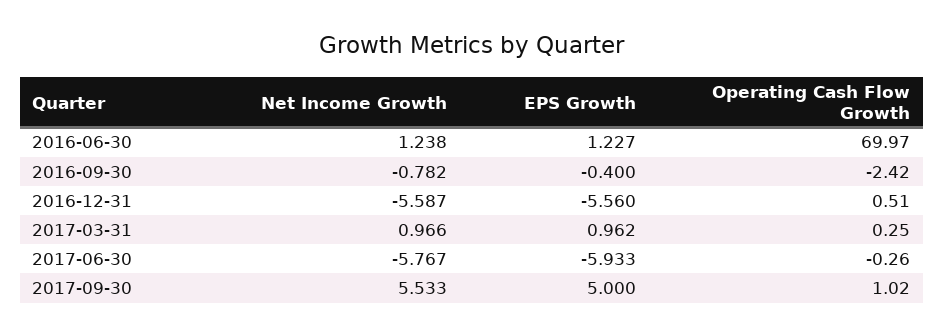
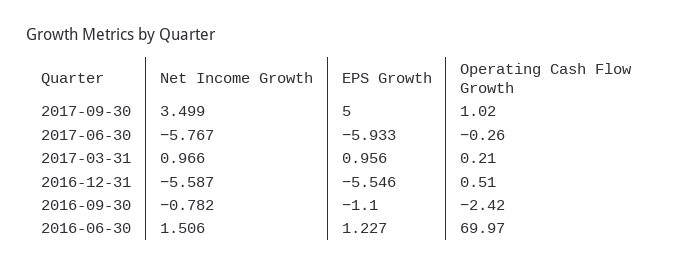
  {
    "Net Income Growth": {
-     "2016-06-30": 1.238,
+     "2016-06-30": 1.506,
      "2016-09-30": -0.782,
      "2016-12-31": -5.587,
      "2017-03-31": 0.966,
      "2017-06-30": -5.767,
-     "2017-09-30": 5.533
+     "2017-09-30": 3.499
    },
    "EPS Growth": {
      "2016-06-30": 1.227,
-     "2016-09-30": -0.4,
+     "2016-09-30": -1.1,
-     "2016-12-31": -5.56,
+     "2016-12-31": -5.546,
-     "2017-03-31": 0.962,
+     "2017-03-31": 0.956,
      "2017-06-30": -5.933,
      "2017-09-30": 5
    },
    "Operating Cash Flow Growth": {
      "2016-06-30": 69.97,
      "2016-09-30": -2.42,
      "2016-12-31": 0.51,
-     "2017-03-31": 0.25,
+     "2017-03-31": 0.21,
      "2017-06-30": -0.26,
      "2017-09-30": 1.02
    }
  }

